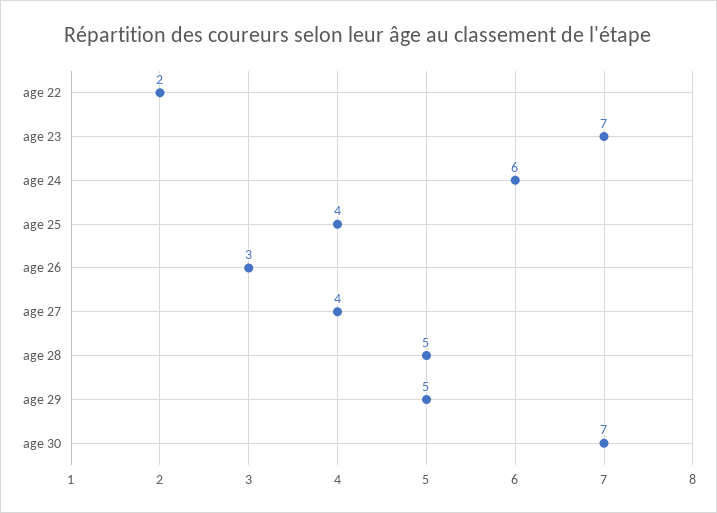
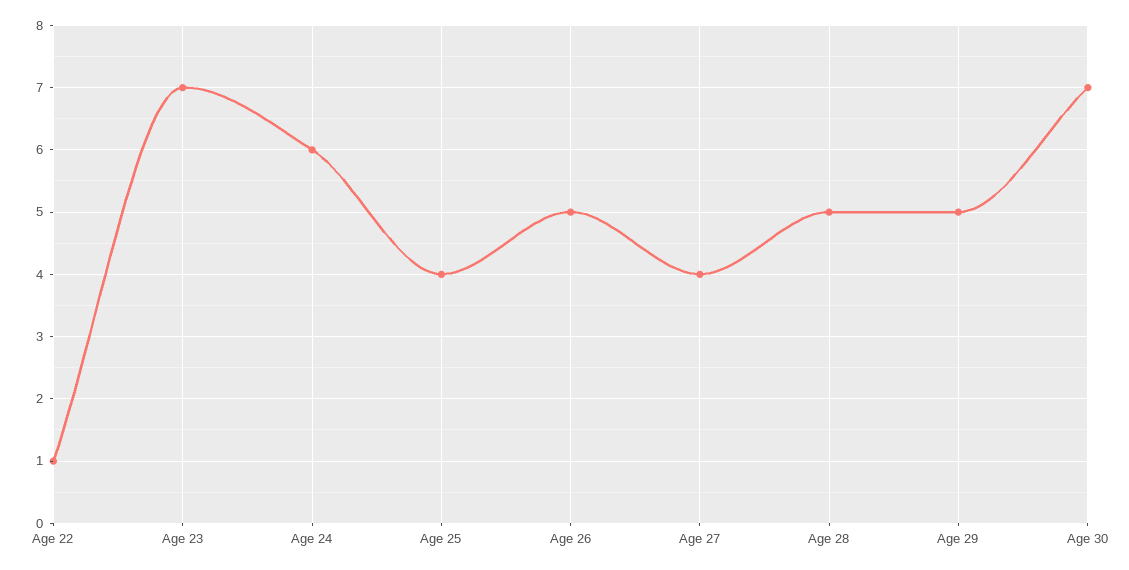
  {
-   "age 22": 2,
+   "age 22": 1,
    "age 23": 7,
    "age 24": 6,
    "age 25": 4,
-   "age 26": 3,
+   "age 26": 5,
    "age 27": 4,
    "age 28": 5,
    "age 29": 5,
    "age 30": 7
  }

